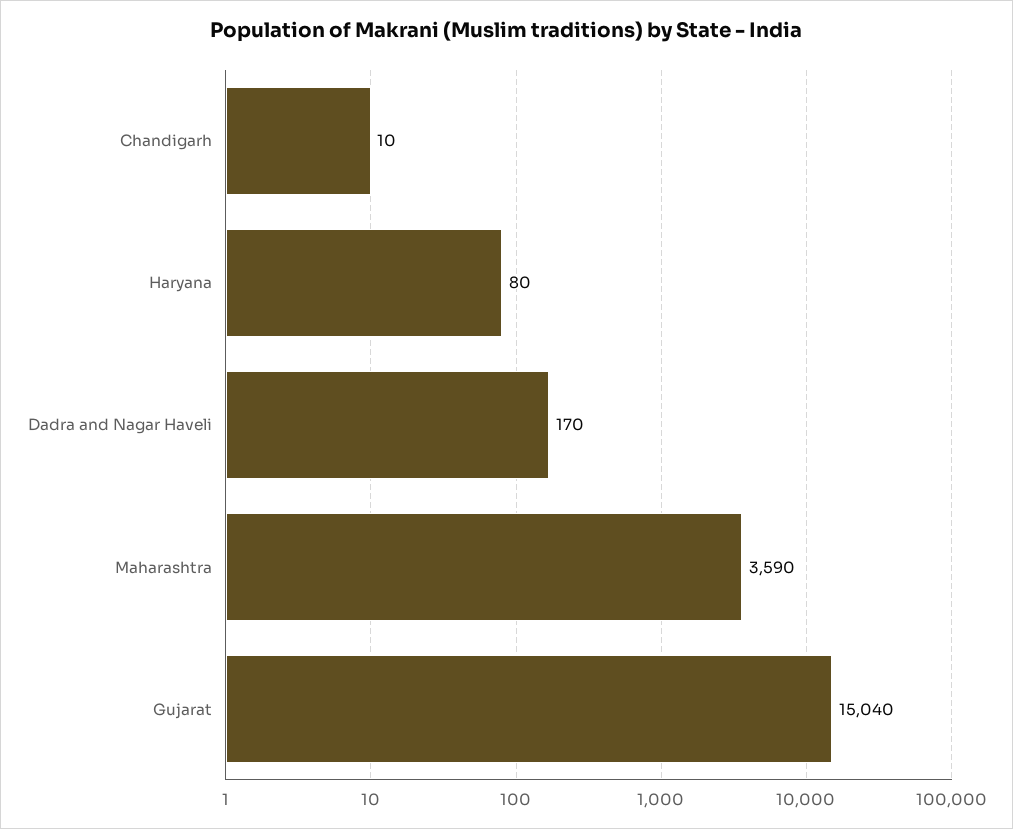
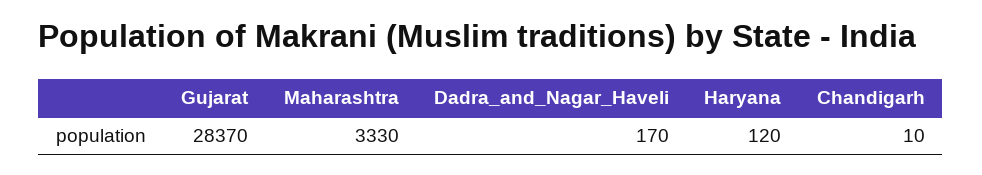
  {
    "Chandigarh": 10,
-   "Haryana": 80,
+   "Haryana": 120,
    "Dadra and Nagar Haveli": 170,
-   "Maharashtra": 3590,
+   "Maharashtra": 3330,
-   "Gujarat": 15040
+   "Gujarat": 28370
  }

